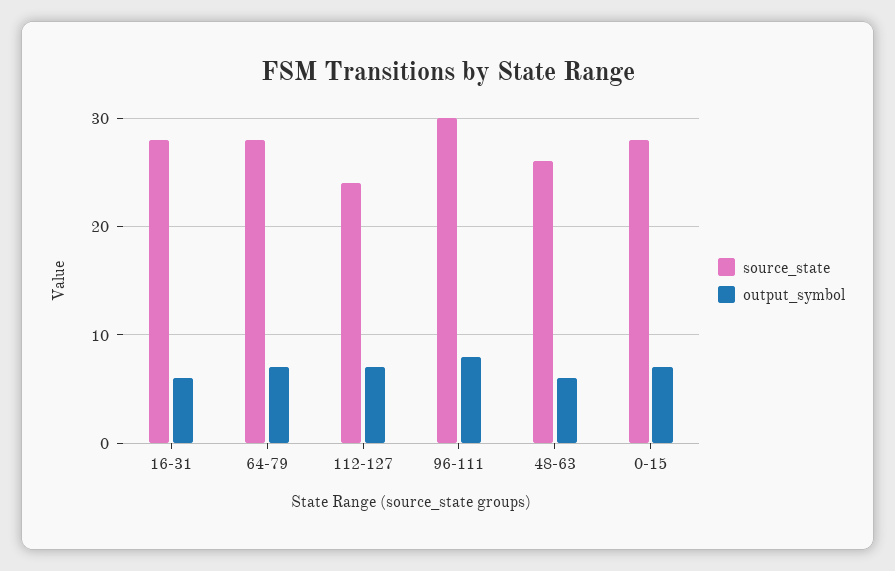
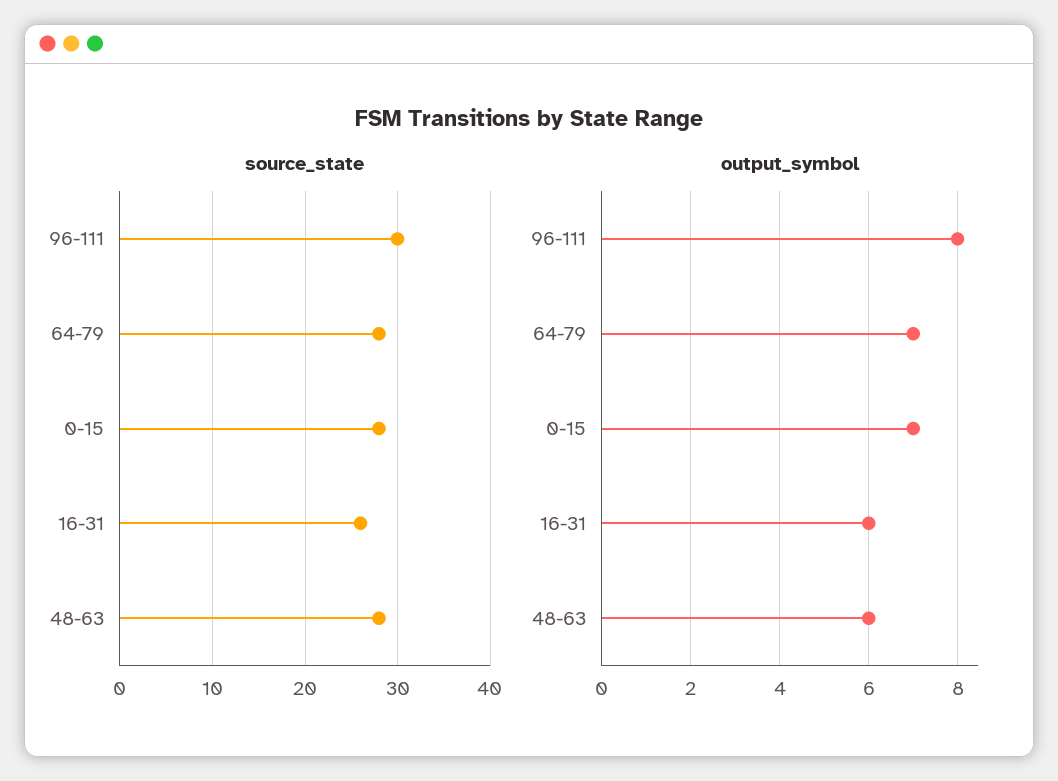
  {
    "source_state": {
-     "16-31": 28,
+     "16-31": 26,
      "64-79": 28,
-     "112-127": 24,
      "96-111": 30,
-     "48-63": 26,
+     "48-63": 28,
      "0-15": 28
    },
    "output_symbol": {
      "16-31": 6,
      "64-79": 7,
-     "112-127": 7,
      "96-111": 8,
      "48-63": 6,
      "0-15": 7
    }
  }

